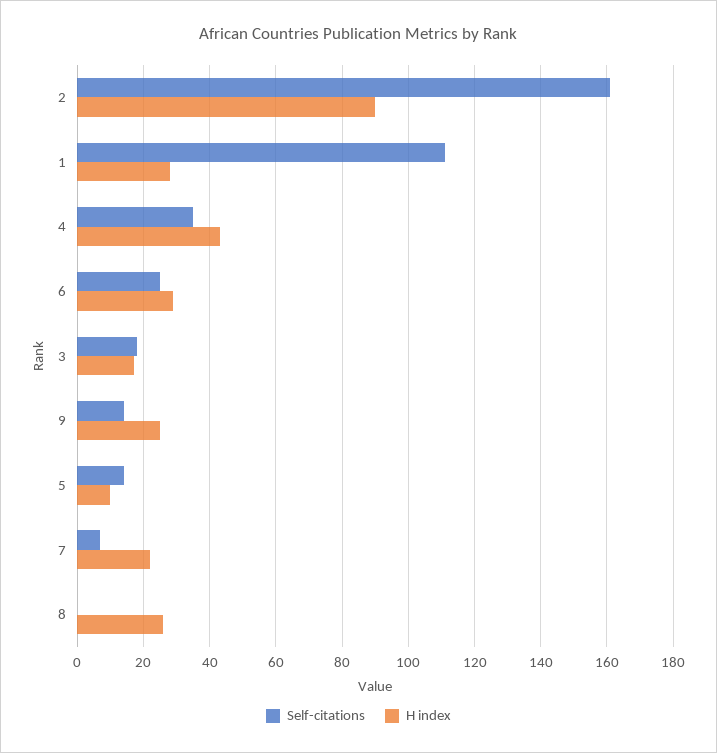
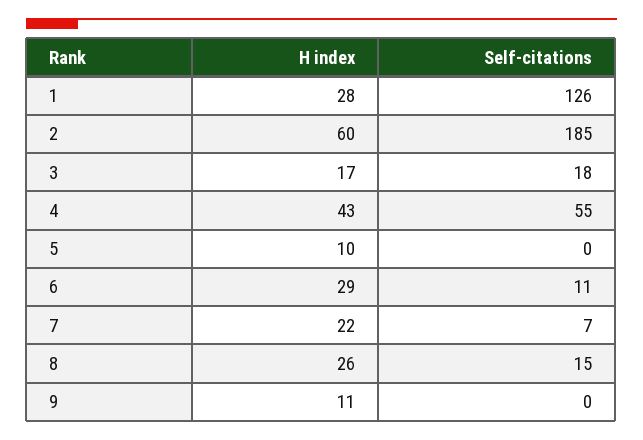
  {
    "Self-citations": {
-     "2": 160,
+     "2": 185,
-     "1": 110,
+     "1": 126,
-     "4": 35,
+     "4": 55,
-     "6": 25,
+     "6": 11,
      "3": 18,
-     "9": 15,
+     "9": 0,
-     "5": 15,
+     "5": 0,
      "7": 7,
-     "8": 0
+     "8": 15
    },
    "H index": {
-     "2": 90,
+     "2": 60,
      "1": 28,
      "4": 43,
      "6": 29,
      "3": 17,
-     "9": 25,
+     "9": 11,
      "5": 10,
      "7": 22,
      "8": 26
    }
  }

